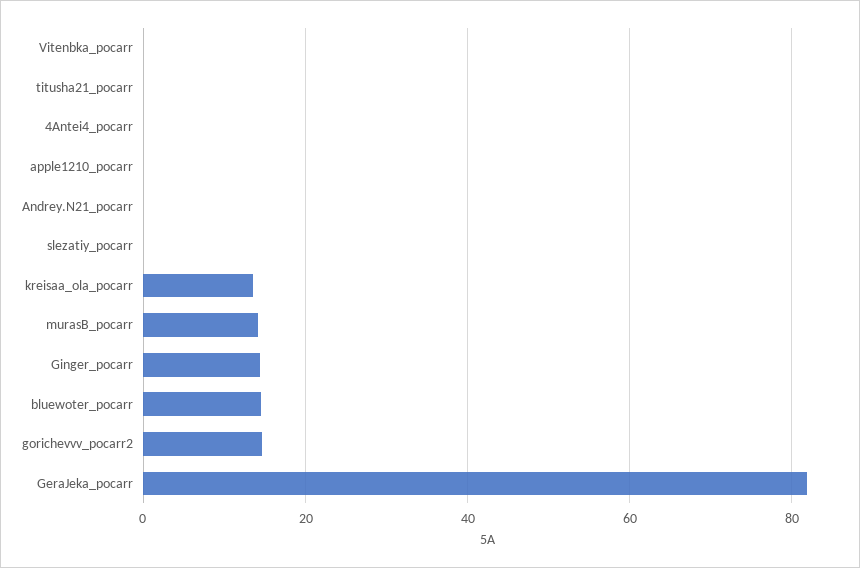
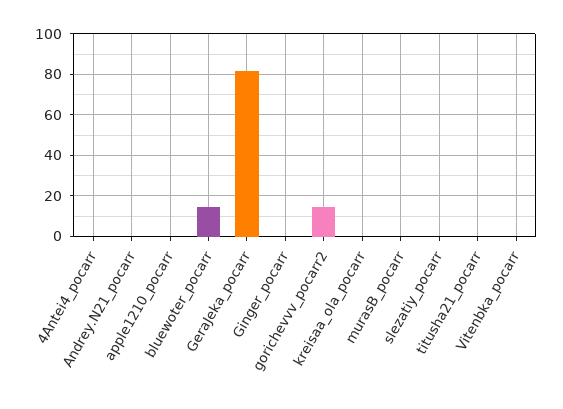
  {
    "Vitenbka_pocarr": 0,
    "titusha21_pocarr": 0,
    "4Antei4_pocarr": 0,
    "apple1210_pocarr": 0,
    "Andrey.N21_pocarr": 0,
    "slezatiy_pocarr": 0,
-   "kreisaa_ola_pocarr": 14,
+   "kreisaa_ola_pocarr": 0,
-   "murasB_pocarr": 14,
+   "murasB_pocarr": 0,
-   "Ginger_pocarr": 14,
+   "Ginger_pocarr": 0,
    "bluewoter_pocarr": 14,
    "gorichevvv_pocarr2": 14,
    "GeraJeka_pocarr": 82
  }

